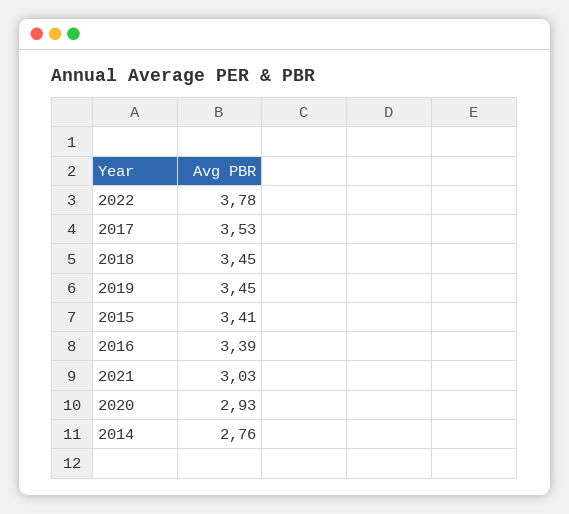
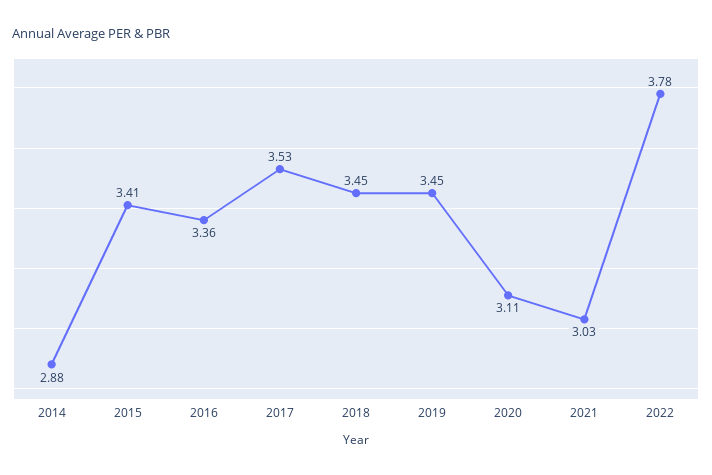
  {
    "2022": 3.78,
    "2017": 3.53,
    "2018": 3.45,
    "2019": 3.45,
    "2015": 3.41,
-   "2016": 3.39,
+   "2016": 3.36,
    "2021": 3.03,
-   "2020": 2.93,
+   "2020": 3.11,
-   "2014": 2.76
+   "2014": 2.88
  }

